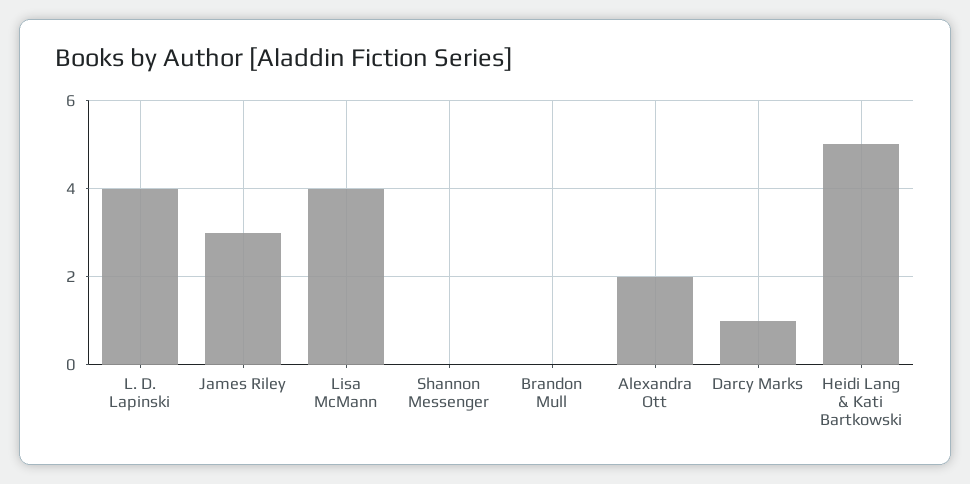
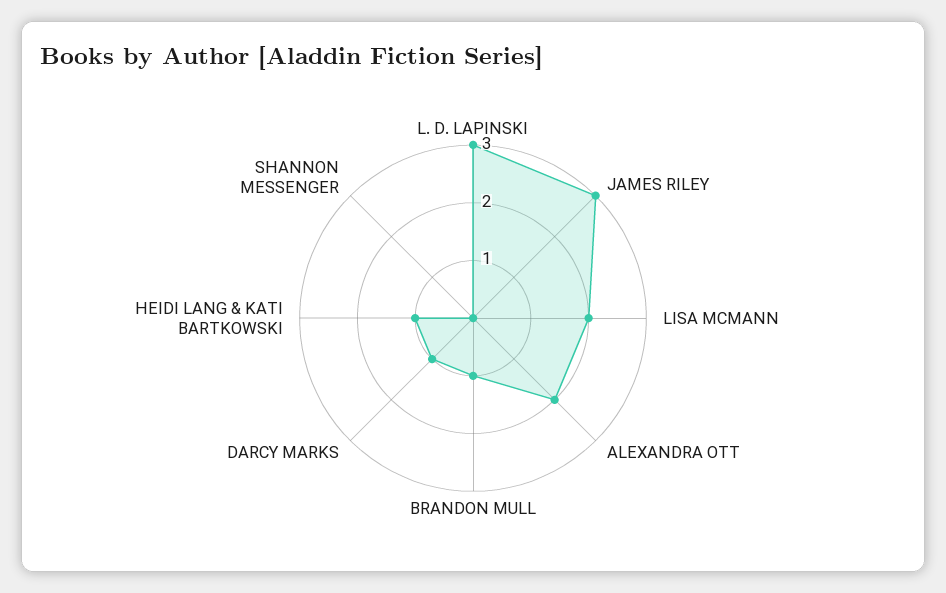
  {
-   "L. D. Lapinski": 4,
+   "L. D. Lapinski": 3,
    "James Riley": 3,
-   "Lisa McMann": 4,
+   "Lisa McMann": 2,
    "Shannon Messenger": 0,
-   "Brandon Mull": 0,
+   "Brandon Mull": 1,
    "Alexandra Ott": 2,
    "Darcy Marks": 1,
-   "Heidi Lang & Kati Bartkowski": 5
+   "Heidi Lang & Kati Bartkowski": 1
  }

